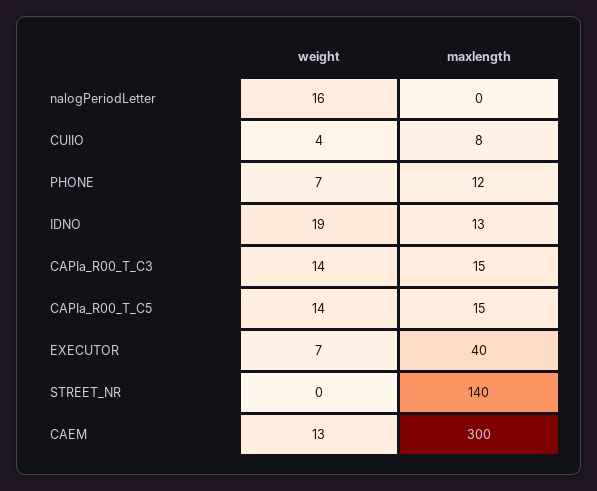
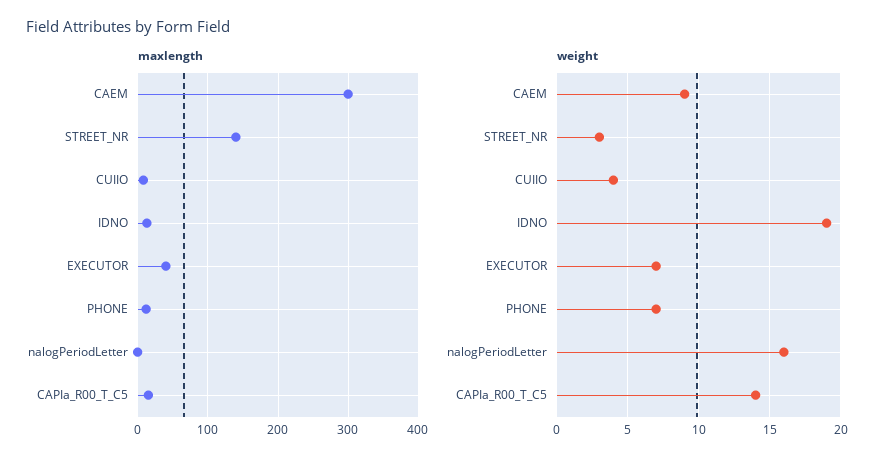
  {
    "weight": {
      "nalogPeriodLetter": 16,
      "CUIIO": 4,
      "PHONE": 7,
      "IDNO": 19,
-     "CAPIa_R00_T_C3": 14,
      "CAPIa_R00_T_C5": 14,
      "EXECUTOR": 7,
-     "STREET_NR": 0,
+     "STREET_NR": 3,
-     "CAEM": 13
+     "CAEM": 9
    },
    "maxlength": {
      "nalogPeriodLetter": 0,
      "CUIIO": 8,
      "PHONE": 12,
      "IDNO": 13,
-     "CAPIa_R00_T_C3": 15,
      "CAPIa_R00_T_C5": 15,
      "EXECUTOR": 40,
      "STREET_NR": 140,
      "CAEM": 300
    }
  }

